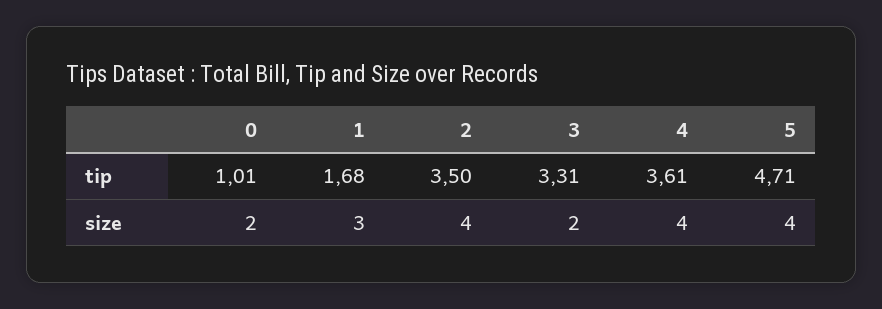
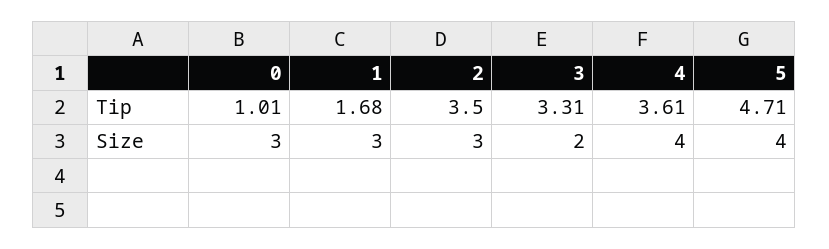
  {
    "0": {
      "tip": 1.01,
-     "size": 2
+     "size": 3
    },
    "1": {
      "tip": 1.68,
      "size": 3
    },
    "2": {
      "tip": 3.5,
-     "size": 4
+     "size": 3
    },
    "3": {
      "tip": 3.31,
      "size": 2
    },
    "4": {
      "tip": 3.61,
      "size": 4
    },
    "5": {
      "tip": 4.71,
      "size": 4
    }
  }

